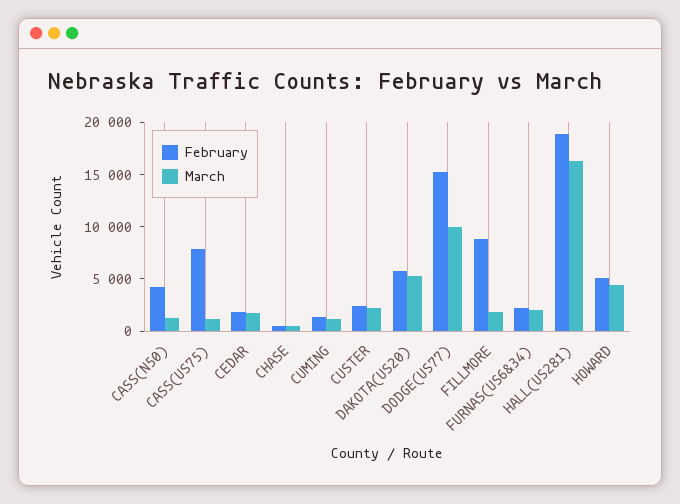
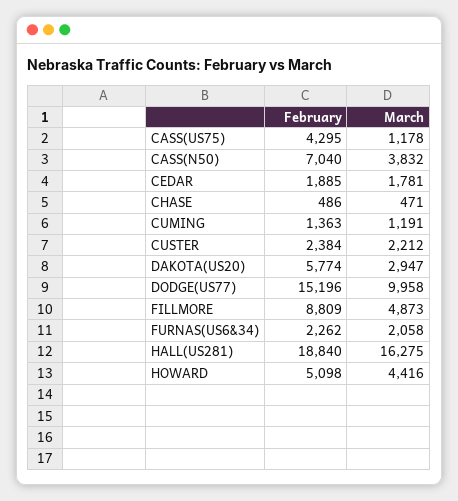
  {
    "February": {
-     "CASS(N50)": 4000,
+     "CASS(N50)": 7040,
-     "CASS(US75)": 8000,
+     "CASS(US75)": 4295,
      "CEDAR": 1885,
      "CHASE": 486,
      "CUMING": 1363,
      "CUSTER": 2384,
      "DAKOTA(US20)": 5774,
      "DODGE(US77)": 15196,
      "FILLMORE": 8809,
      "FURNAS(US6&34)": 2262,
      "HALL(US281)": 18840,
      "HOWARD": 5098
    },
    "March": {
-     "CASS(N50)": 1000,
+     "CASS(N50)": 3832,
      "CASS(US75)": 1178,
      "CEDAR": 1781,
      "CHASE": 471,
      "CUMING": 1191,
      "CUSTER": 2212,
-     "DAKOTA(US20)": 5000,
+     "DAKOTA(US20)": 2947,
      "DODGE(US77)": 9958,
-     "FILLMORE": 2000,
+     "FILLMORE": 4873,
      "FURNAS(US6&34)": 2058,
      "HALL(US281)": 16275,
      "HOWARD": 4416
    }
  }

